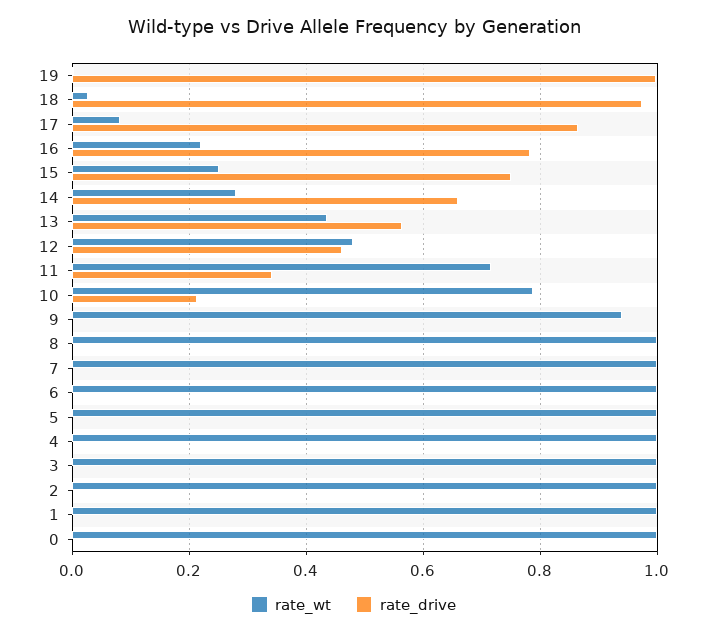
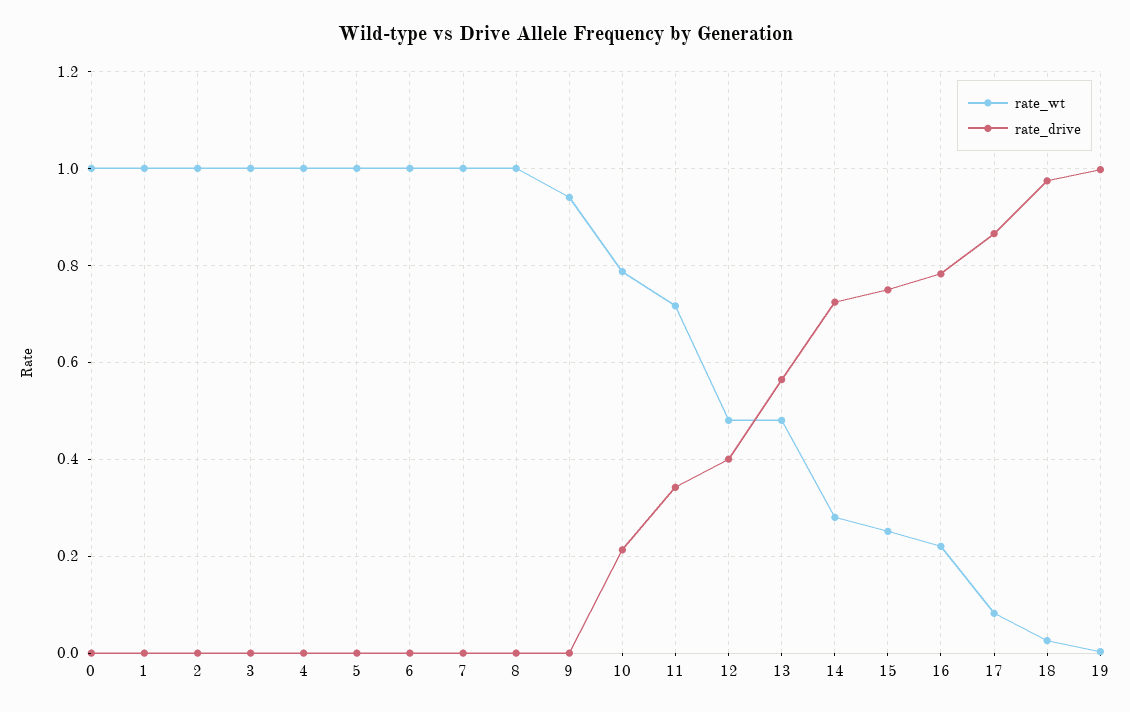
  {
    "rate_wt": {
      "19": 0,
      "18": 0.02,
      "17": 0.08,
      "16": 0.22,
      "15": 0.26,
      "14": 0.28,
-     "13": 0.44,
+     "13": 0.48,
      "12": 0.48,
      "11": 0.72,
      "10": 0.78,
      "9": 0.94,
      "8": 1,
      "7": 1,
      "6": 1,
      "5": 1,
      "4": 1,
      "3": 1,
      "2": 1,
      "1": 1,
      "0": 1
    },
    "rate_drive": {
      "19": 1,
      "18": 0.98,
      "17": 0.86,
      "16": 0.78,
      "15": 0.74,
-     "14": 0.66,
+     "14": 0.72,
      "13": 0.56,
-     "12": 0.46,
+     "12": 0.4,
      "11": 0.34,
      "10": 0.22,
      "9": 0,
      "8": 0,
      "7": 0,
      "6": 0,
      "5": 0,
      "4": 0,
      "3": 0,
      "2": 0,
      "1": 0,
      "0": 0
    }
  }

